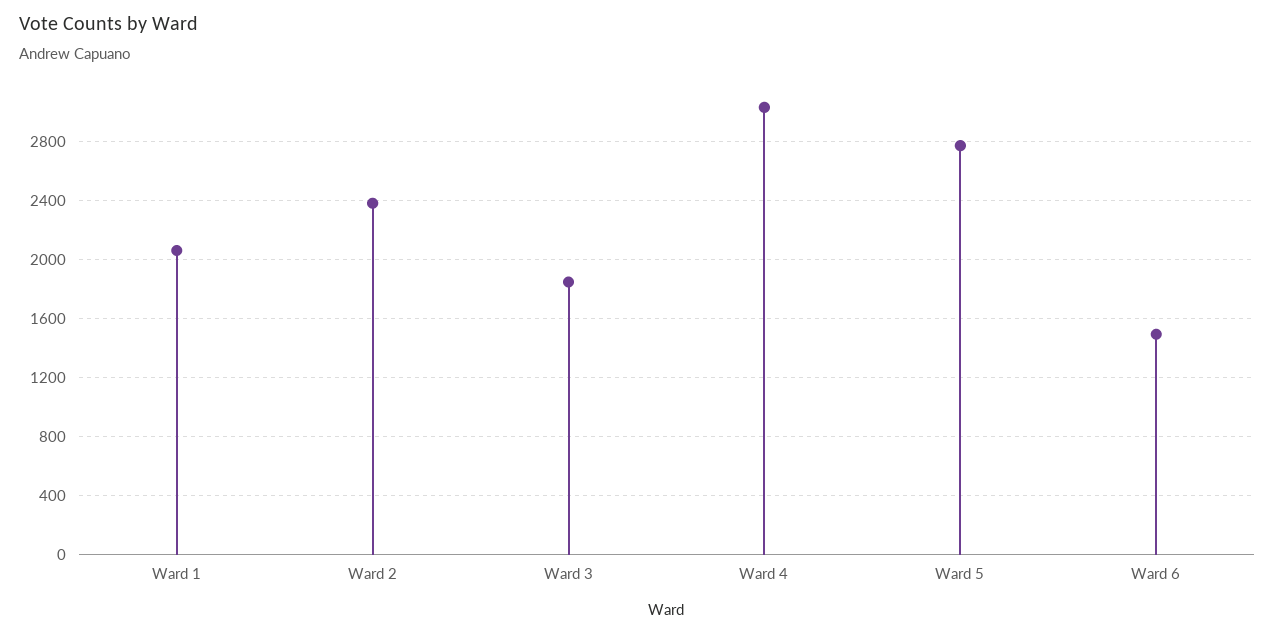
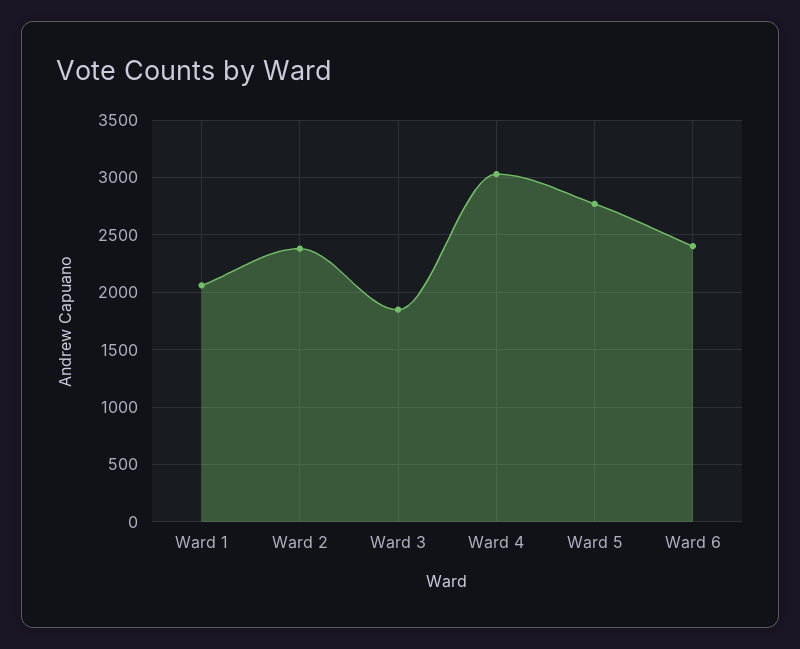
  {
    "Ward 1": 2050,
    "Ward 2": 2400,
    "Ward 3": 1850,
    "Ward 4": 3050,
    "Ward 5": 2750,
-   "Ward 6": 1500
+   "Ward 6": 2400
  }

